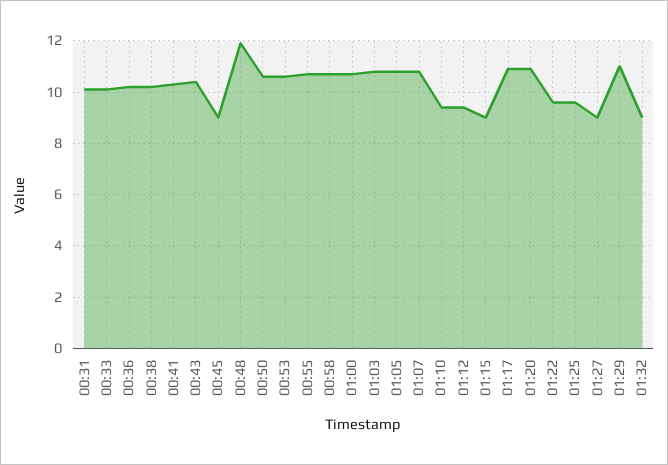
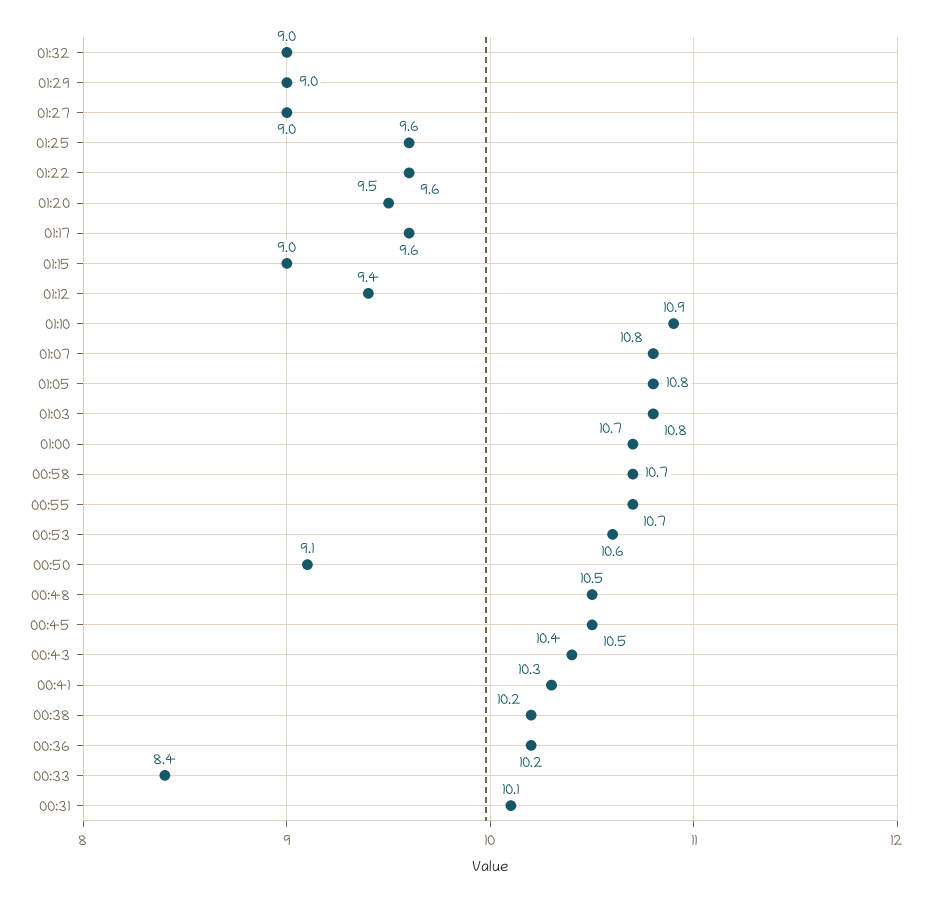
  {
    "00:31": 10.1,
-   "00:33": 10,
+   "00:33": 8.4,
    "00:36": 10.2,
    "00:38": 10.2,
    "00:41": 10.3,
    "00:43": 10.4,
-   "00:45": 9,
+   "00:45": 10.5,
-   "00:48": 12,
+   "00:48": 10.5,
-   "00:50": 10.5,
+   "00:50": 9.1,
    "00:53": 10.6,
    "00:55": 10.7,
    "00:58": 10.7,
    "01:00": 10.7,
    "01:03": 10.8,
    "01:05": 10.8,
    "01:07": 10.8,
-   "01:10": 9.5,
+   "01:10": 10.9,
    "01:12": 9.4,
    "01:15": 9,
-   "01:17": 11,
+   "01:17": 9.6,
-   "01:20": 11,
+   "01:20": 9.5,
    "01:22": 9.6,
    "01:25": 9.6,
    "01:27": 9,
-   "01:29": 11,
+   "01:29": 9,
    "01:32": 9
  }

